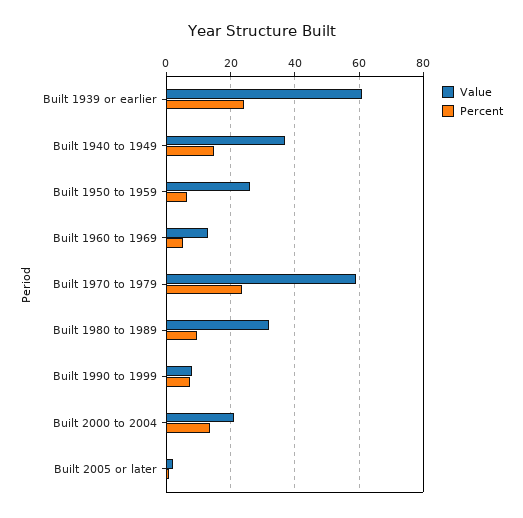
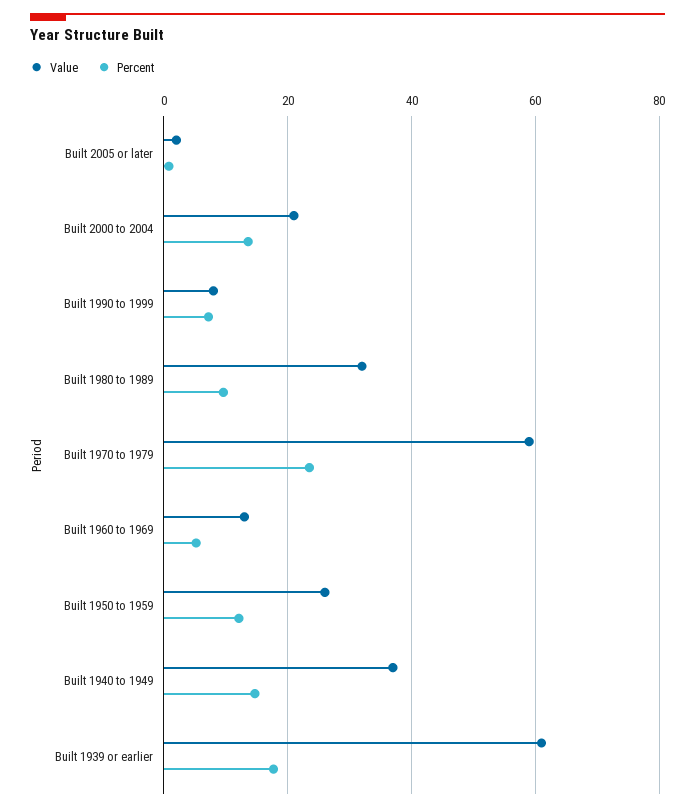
  {
    "Value": {
      "Built 1939 or earlier": 62,
      "Built 1940 to 1949": 38,
      "Built 1950 to 1959": 26,
      "Built 1960 to 1969": 14,
      "Built 1970 to 1979": 60,
      "Built 1980 to 1989": 32,
      "Built 1990 to 1999": 8,
      "Built 2000 to 2004": 22,
      "Built 2005 or later": 2
    },
    "Percent": {
-     "Built 1939 or earlier": 24,
+     "Built 1939 or earlier": 18,
      "Built 1940 to 1949": 14,
-     "Built 1950 to 1959": 6,
+     "Built 1950 to 1959": 12,
      "Built 1960 to 1969": 6,
      "Built 1970 to 1979": 24,
      "Built 1980 to 1989": 10,
      "Built 1990 to 1999": 8,
      "Built 2000 to 2004": 14,
      "Built 2005 or later": 0
    }
  }

